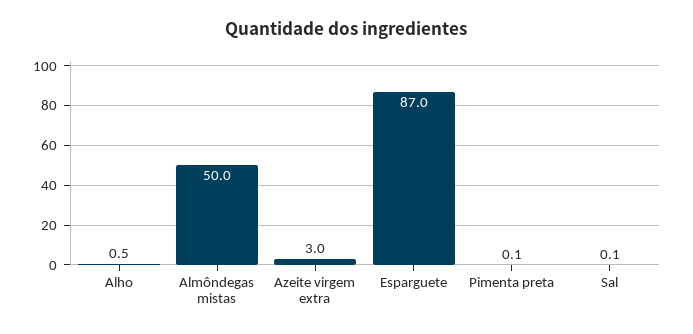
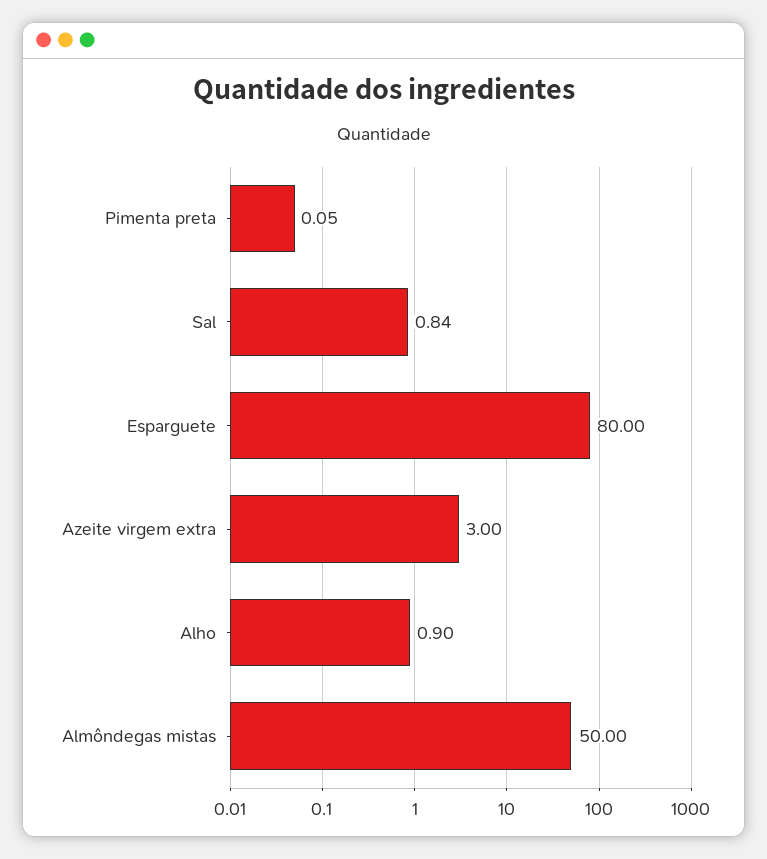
  {
-   "Alho": 0.5,
+   "Alho": 0.9,
    "Almôndegas mistas": 50,
    "Azeite virgem extra": 3,
-   "Esparguete": 87,
+   "Esparguete": 80,
    "Pimenta preta": 0.05,
-   "Sal": 0.1
+   "Sal": 0.84
  }

